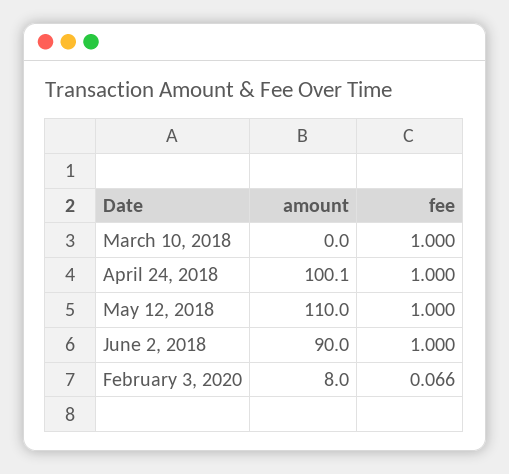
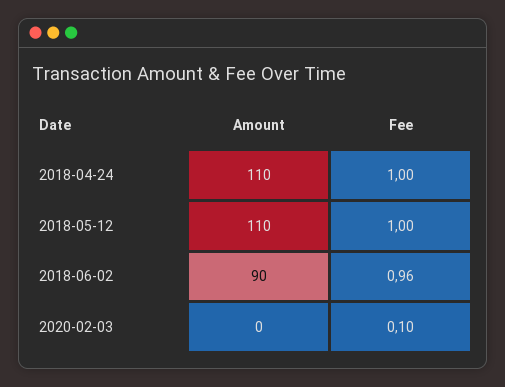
  {
    "amount": {
-     "March 10, 2018": 0,
-     "April 24, 2018": 100.1,
+     "April 24, 2018": 110,
      "May 12, 2018": 110,
      "June 2, 2018": 90,
-     "February 3, 2020": 8
+     "February 3, 2020": 0
    },
    "fee": {
-     "March 10, 2018": 1,
      "April 24, 2018": 1,
      "May 12, 2018": 1,
-     "June 2, 2018": 1,
+     "June 2, 2018": 0.96,
-     "February 3, 2020": 0.066
+     "February 3, 2020": 0.1
    }
  }

